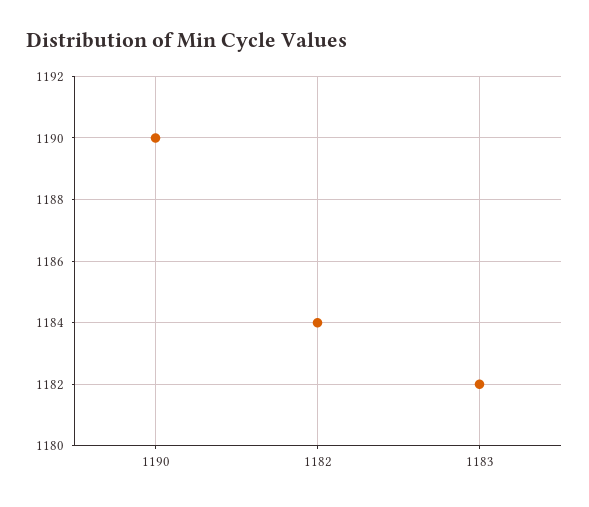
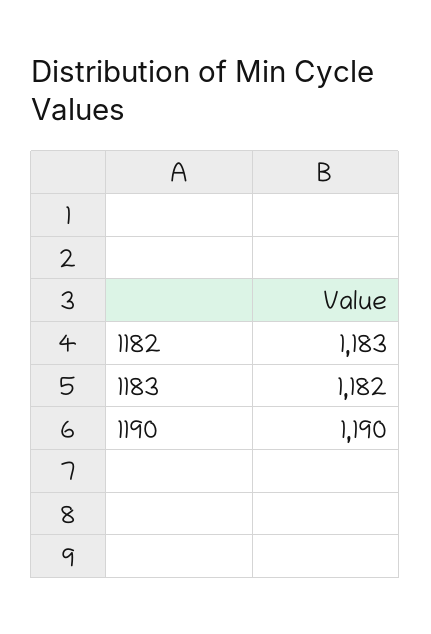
  {
    "1190": 1190,
-   "1182": 1184,
+   "1182": 1183,
    "1183": 1182
  }

